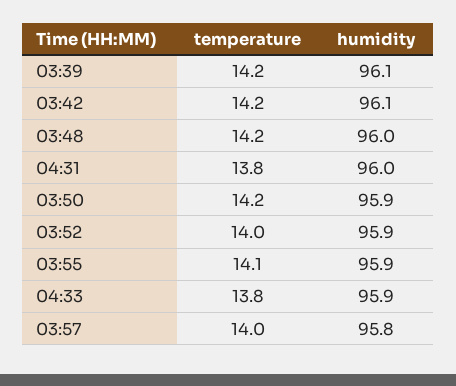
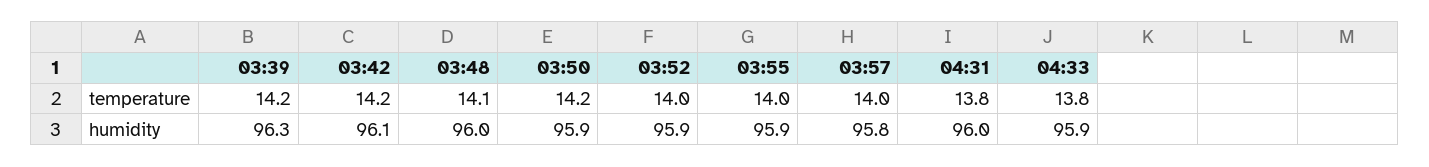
  {
    "temperature": {
      "03:39": 14.2,
      "03:42": 14.2,
-     "03:48": 14.2,
+     "03:48": 14.1,
      "04:31": 13.8,
      "03:50": 14.2,
      "03:52": 14,
-     "03:55": 14.1,
+     "03:55": 14,
      "04:33": 13.8,
      "03:57": 14
    },
    "humidity": {
-     "03:39": 96.1,
+     "03:39": 96.3,
      "03:42": 96.1,
      "03:48": 96,
      "04:31": 96,
      "03:50": 95.9,
      "03:52": 95.9,
      "03:55": 95.9,
      "04:33": 95.9,
      "03:57": 95.8
    }
  }

